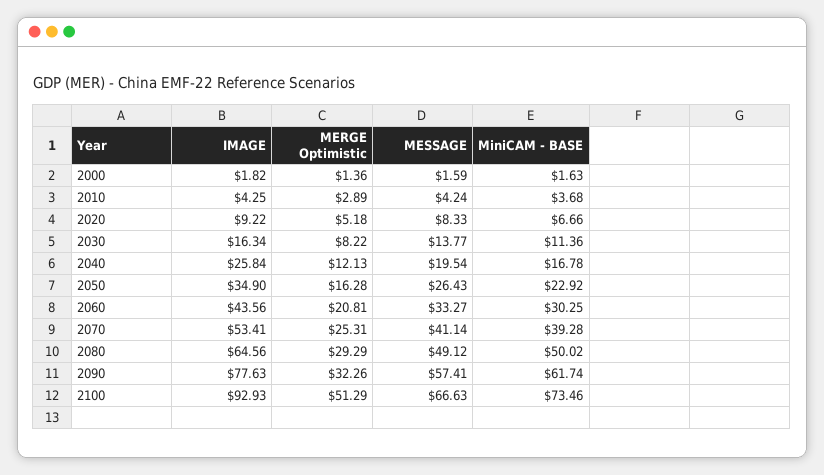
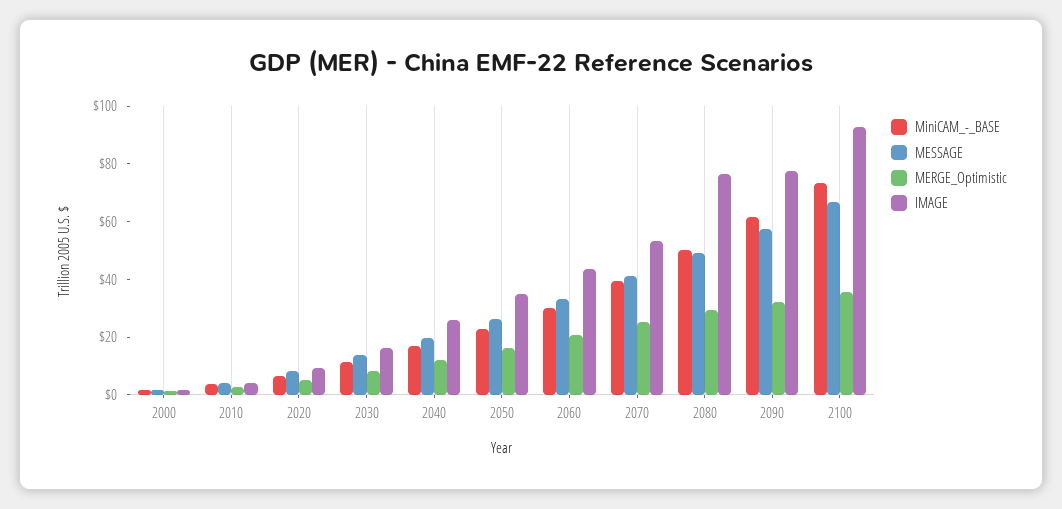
  {
    "IMAGE": {
      "2000": 1.82,
      "2010": 4.25,
      "2020": 9.22,
      "2030": 16.34,
      "2040": 25.84,
      "2050": 34.9,
      "2060": 43.56,
      "2070": 53.41,
-     "2080": 64.56,
+     "2080": 75,
      "2090": 77.63,
      "2100": 92.93
    },
    "MERGE Optimistic": {
      "2000": 1.36,
      "2010": 2.89,
      "2020": 5.18,
      "2030": 8.22,
      "2040": 12.13,
      "2050": 16.28,
      "2060": 20.81,
      "2070": 25.31,
      "2080": 29.29,
      "2090": 32.26,
-     "2100": 51.29
+     "2100": 35
    },
    "MESSAGE": {
      "2000": 1.59,
      "2010": 4.24,
      "2020": 8.33,
      "2030": 13.77,
      "2040": 19.54,
      "2050": 26.43,
      "2060": 33.27,
      "2070": 41.14,
      "2080": 49.12,
      "2090": 57.41,
      "2100": 66.63
    },
    "MiniCAM - BASE": {
      "2000": 1.63,
      "2010": 3.68,
      "2020": 6.66,
      "2030": 11.36,
      "2040": 16.78,
      "2050": 22.92,
      "2060": 30.25,
      "2070": 39.28,
      "2080": 50.02,
      "2090": 61.74,
      "2100": 73.46
    }
  }

